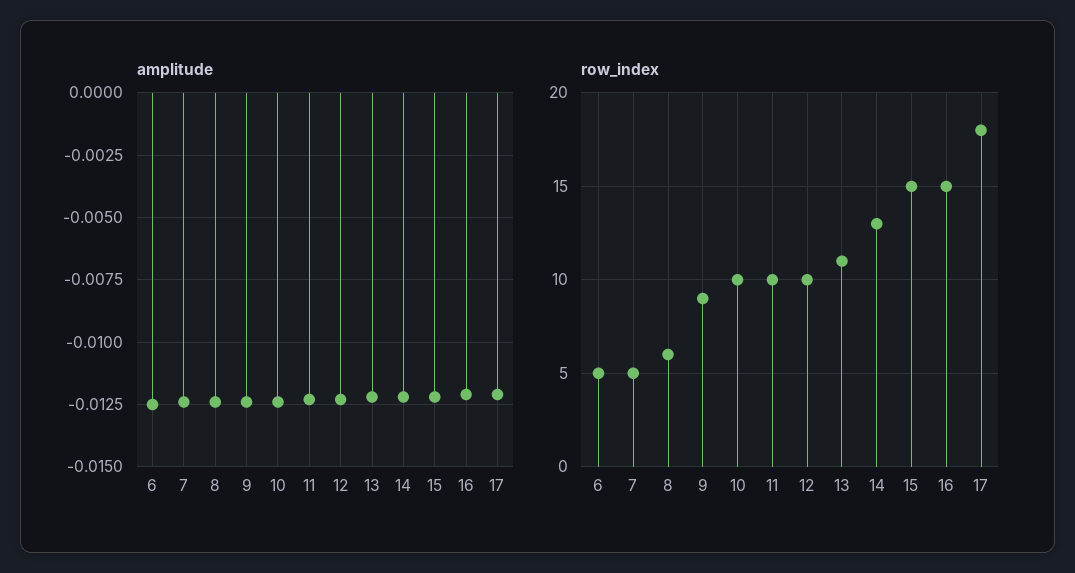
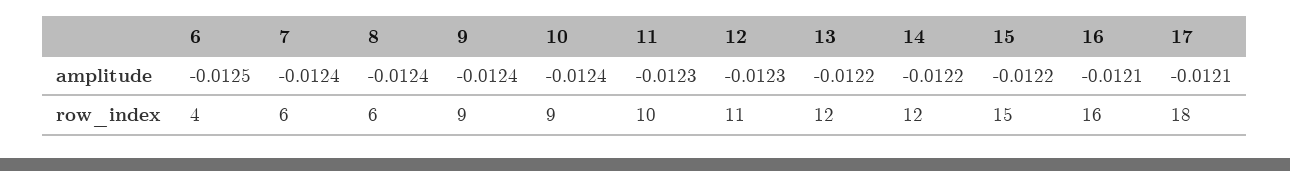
  {
    "amplitude": {
      "6": -0.0125,
      "7": -0.0124,
      "8": -0.0124,
      "9": -0.0124,
      "10": -0.0124,
      "11": -0.0123,
      "12": -0.0123,
      "13": -0.0122,
      "14": -0.0122,
      "15": -0.0122,
      "16": -0.0121,
      "17": -0.0121
    },
    "row_index": {
-     "6": 5,
+     "6": 4,
-     "7": 5,
+     "7": 6,
      "8": 6,
      "9": 9,
-     "10": 10,
+     "10": 9,
      "11": 10,
-     "12": 10,
+     "12": 11,
-     "13": 11,
+     "13": 12,
-     "14": 13,
+     "14": 12,
      "15": 15,
-     "16": 15,
+     "16": 16,
      "17": 18
    }
  }

